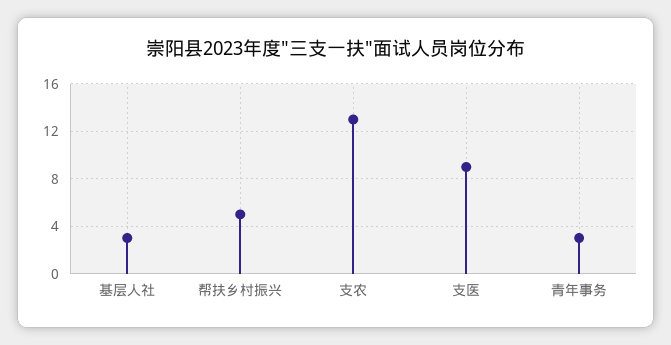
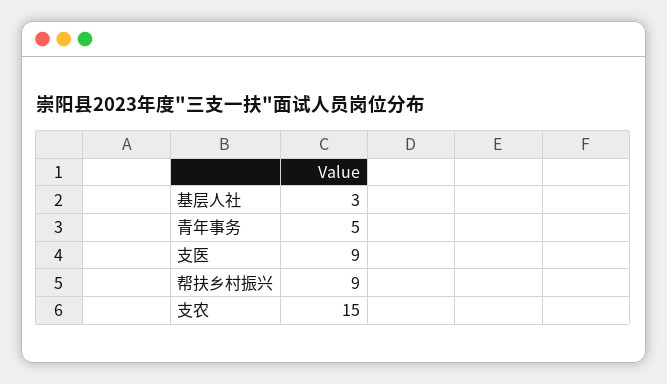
  {
    "基层人社": 3,
-   "帮扶乡村振兴": 5,
+   "帮扶乡村振兴": 9,
-   "支农": 13,
+   "支农": 15,
    "支医": 9,
-   "青年事务": 3
+   "青年事务": 5
  }

